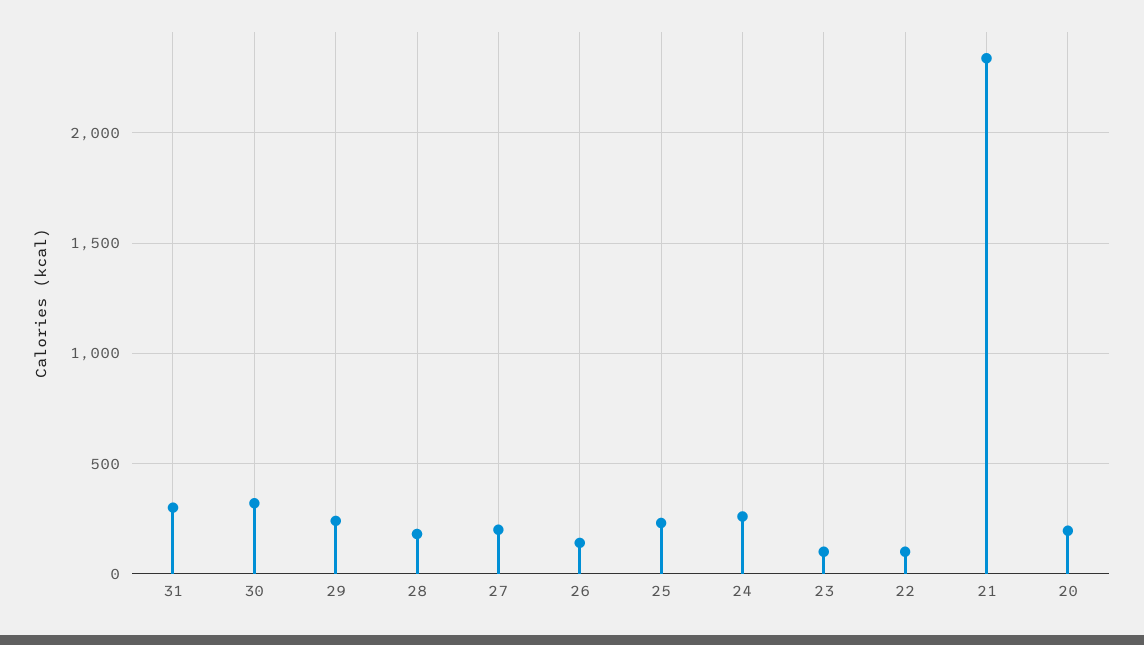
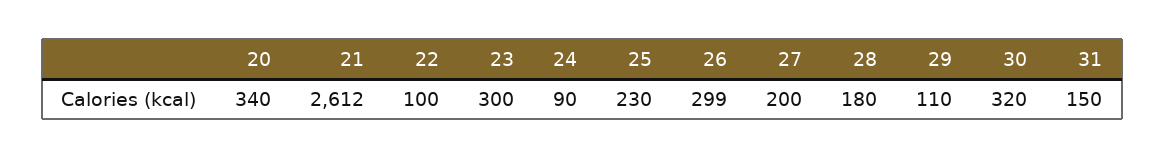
  {
-   "31": 300,
+   "31": 150,
    "30": 320,
-   "29": 250,
+   "29": 110,
    "28": 180,
    "27": 200,
-   "26": 150,
+   "26": 299,
    "25": 230,
-   "24": 250,
+   "24": 90,
-   "23": 100,
+   "23": 300,
    "22": 100,
-   "21": 2350,
+   "21": 2612,
-   "20": 200
+   "20": 340
  }

